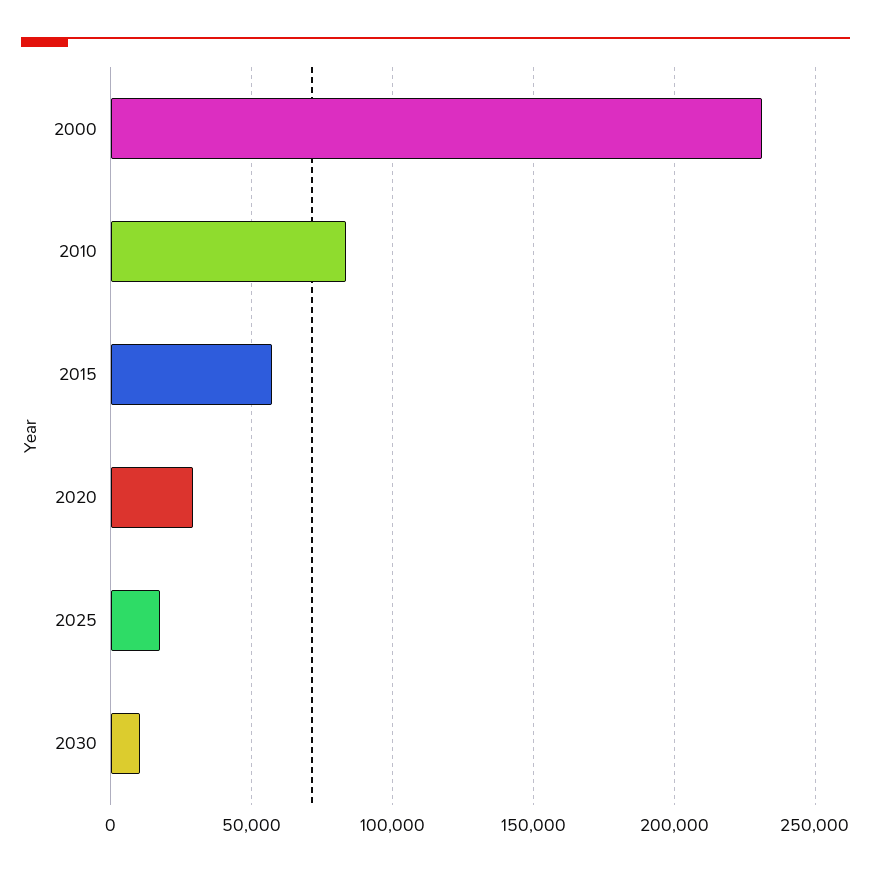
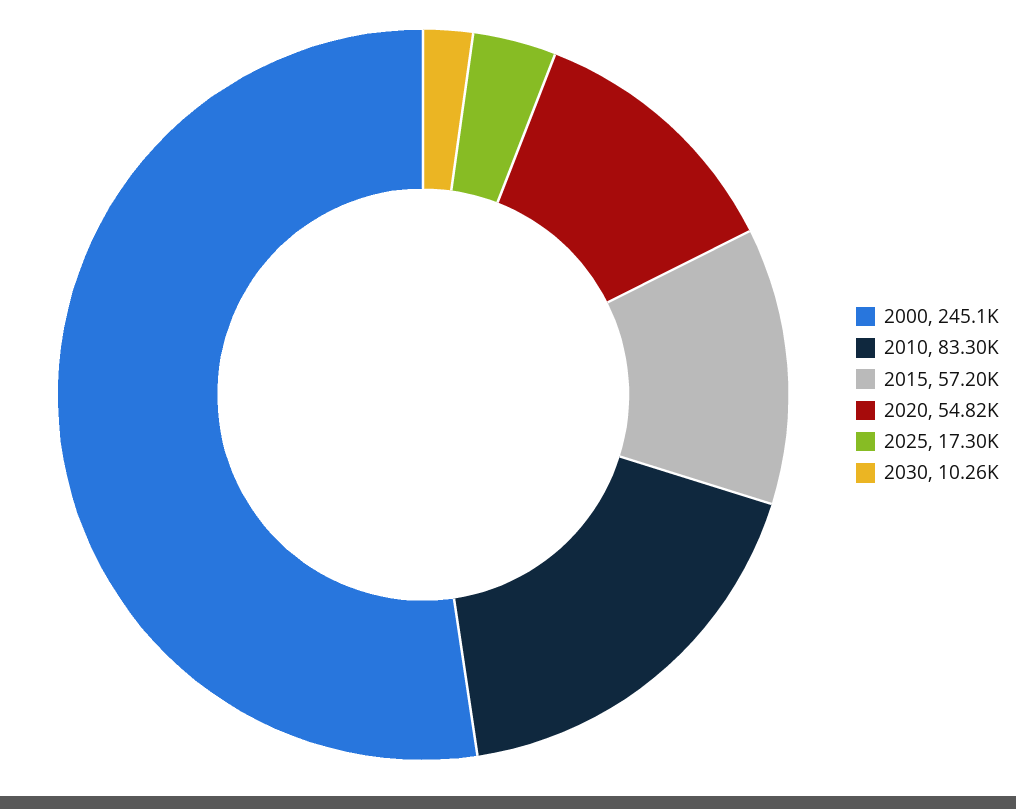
  {
-   "2000": 230000,
+   "2000": 245100,
    "2010": 83300,
    "2015": 57200,
-   "2020": 30000,
+   "2020": 54820,
    "2025": 17300,
    "2030": 10260
  }

